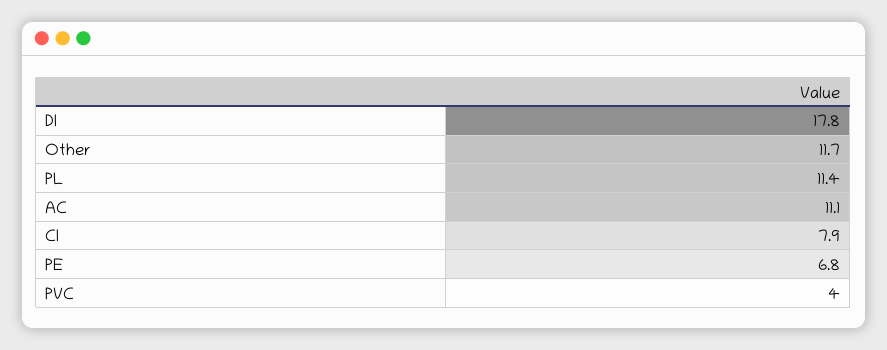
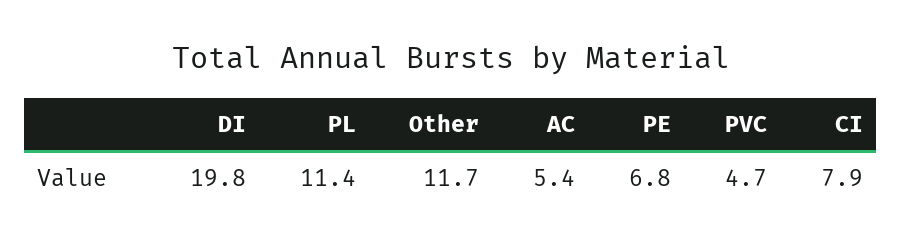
  {
-   "DI": 17.8,
+   "DI": 19.8,
    "Other": 11.7,
    "PL": 11.4,
-   "AC": 11.1,
+   "AC": 5.4,
    "CI": 7.9,
    "PE": 6.8,
-   "PVC": 4
+   "PVC": 4.7
  }

